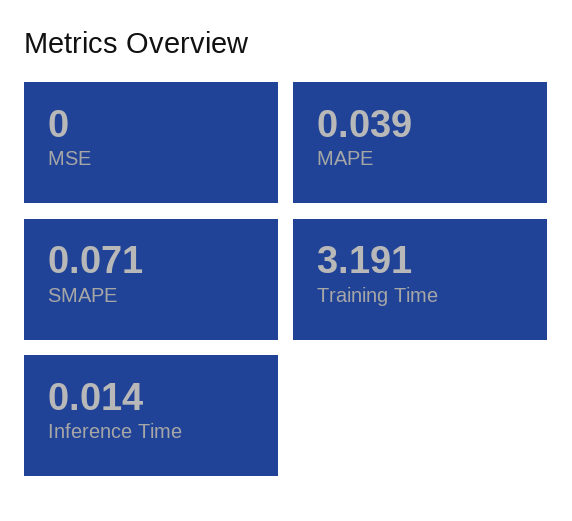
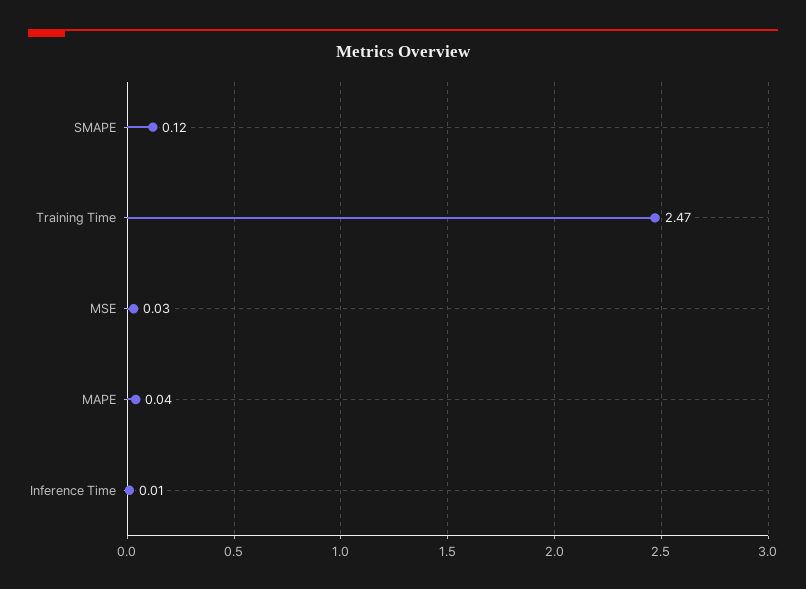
  {
-   "MSE": 0,
+   "MSE": 0.03,
    "MAPE": 0.039,
-   "SMAPE": 0.071,
+   "SMAPE": 0.12,
-   "Training Time": 3.191,
+   "Training Time": 2.47,
    "Inference Time": 0.014
  }

